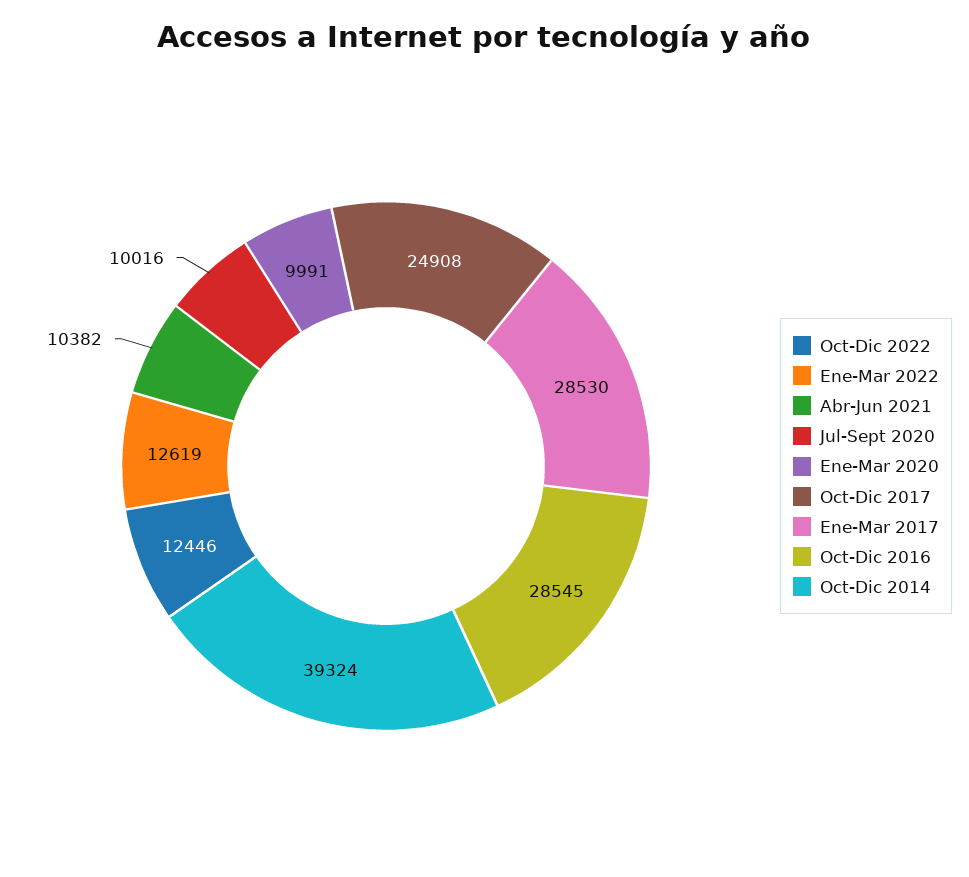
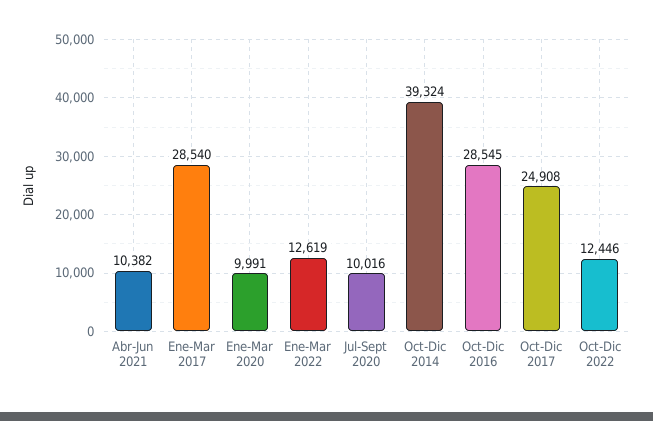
  {
    "Oct-Dic 2022": 12446,
    "Ene-Mar 2022": 12619,
    "Abr-Jun 2021": 10382,
    "Jul-Sept 2020": 10016,
    "Ene-Mar 2020": 9991,
    "Oct-Dic 2017": 24908,
-   "Ene-Mar 2017": 28530,
+   "Ene-Mar 2017": 28540,
    "Oct-Dic 2016": 28545,
    "Oct-Dic 2014": 39324
  }

